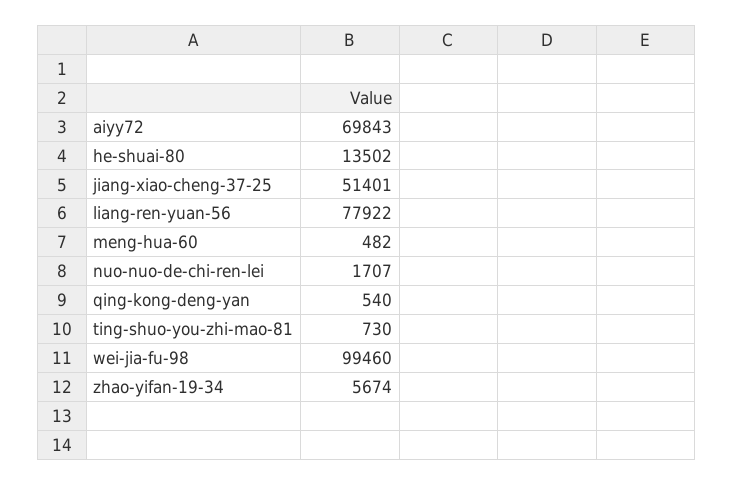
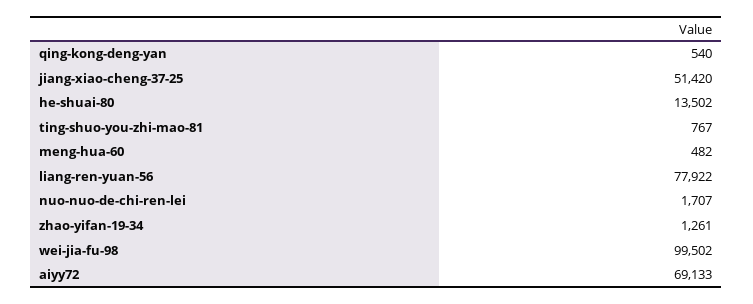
  {
-   "aiyy72": 69843,
+   "aiyy72": 69133,
    "he-shuai-80": 13502,
-   "jiang-xiao-cheng-37-25": 51401,
+   "jiang-xiao-cheng-37-25": 51420,
    "liang-ren-yuan-56": 77922,
    "meng-hua-60": 482,
    "nuo-nuo-de-chi-ren-lei": 1707,
    "qing-kong-deng-yan": 540,
-   "ting-shuo-you-zhi-mao-81": 730,
+   "ting-shuo-you-zhi-mao-81": 767,
-   "wei-jia-fu-98": 99460,
+   "wei-jia-fu-98": 99502,
-   "zhao-yifan-19-34": 5674
+   "zhao-yifan-19-34": 1261
  }

